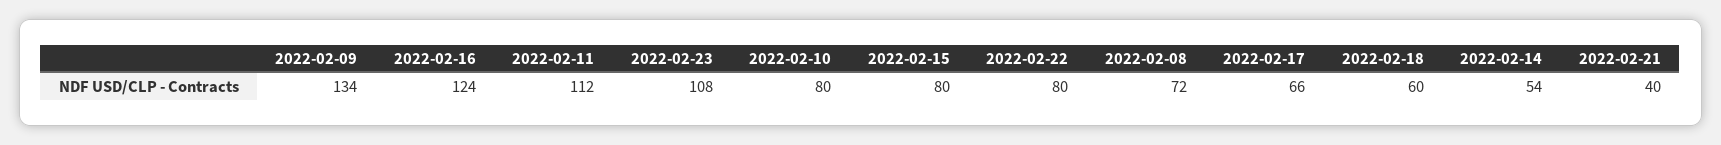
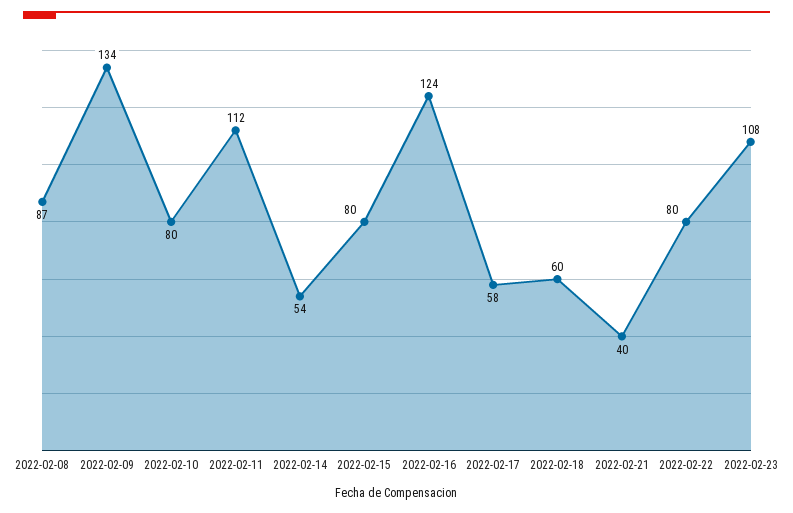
  {
    "2022-02-09": 134,
    "2022-02-16": 124,
    "2022-02-11": 112,
    "2022-02-23": 108,
    "2022-02-10": 80,
    "2022-02-15": 80,
    "2022-02-22": 80,
-   "2022-02-08": 72,
+   "2022-02-08": 87,
-   "2022-02-17": 66,
+   "2022-02-17": 58,
    "2022-02-18": 60,
    "2022-02-14": 54,
    "2022-02-21": 40
  }

